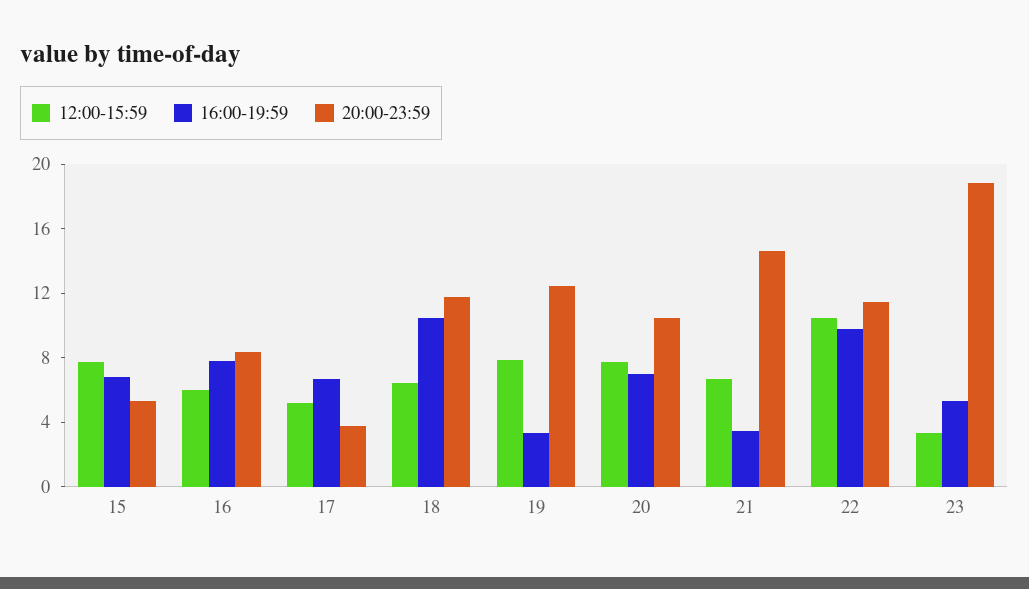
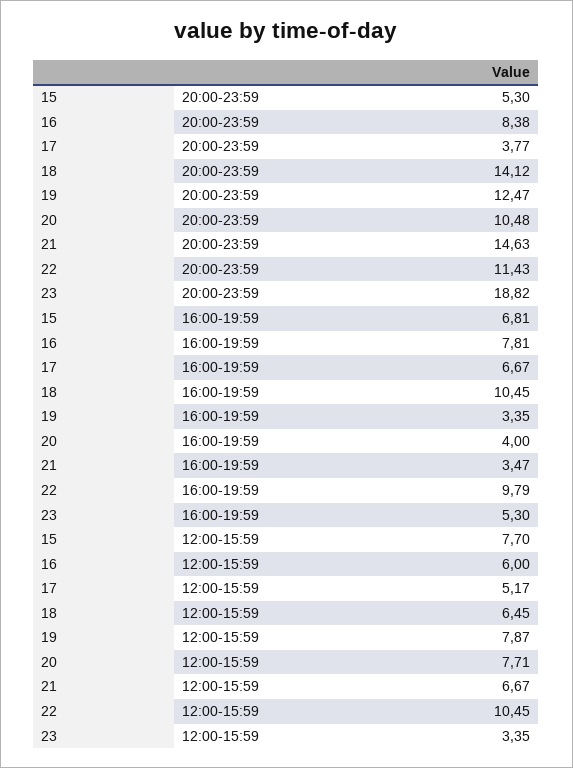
  {
    "12:00-15:59": {
      "15": 7.7,
      "16": 6,
      "17": 5.17,
      "18": 6.45,
      "19": 7.87,
      "20": 7.71,
      "21": 6.67,
      "22": 10.45,
      "23": 3.35
    },
    "16:00-19:59": {
      "15": 6.81,
      "16": 7.81,
      "17": 6.67,
      "18": 10.45,
      "19": 3.35,
-     "20": 7,
+     "20": 4,
      "21": 3.47,
      "22": 9.79,
      "23": 5.3
    },
    "20:00-23:59": {
      "15": 5.3,
      "16": 8.38,
      "17": 3.77,
-     "18": 12,
+     "18": 14.12,
      "19": 12.47,
      "20": 10.48,
      "21": 14.63,
      "22": 11.43,
      "23": 18.82
    }
  }

